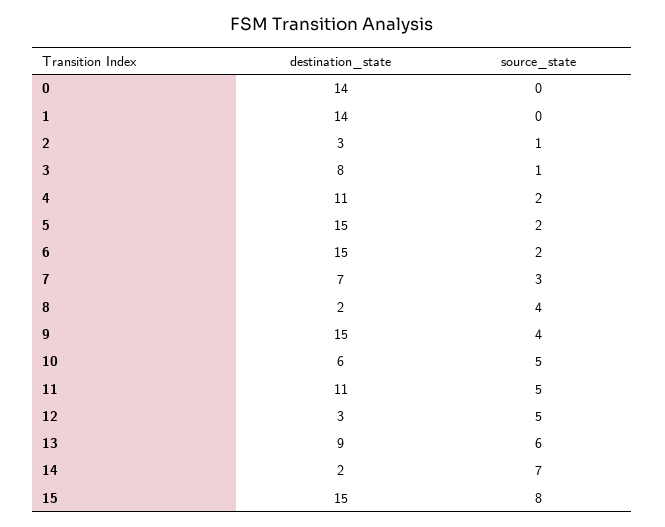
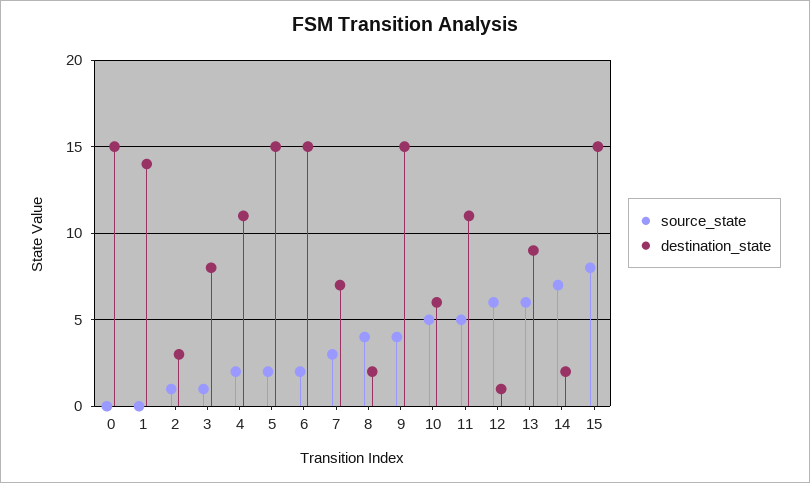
  {
    "destination_state": {
-     "0": 14,
+     "0": 15,
      "1": 14,
      "2": 3,
      "3": 8,
      "4": 11,
      "5": 15,
      "6": 15,
      "7": 7,
      "8": 2,
      "9": 15,
      "10": 6,
      "11": 11,
-     "12": 3,
+     "12": 1,
      "13": 9,
      "14": 2,
      "15": 15
    },
    "source_state": {
      "0": 0,
      "1": 0,
      "2": 1,
      "3": 1,
      "4": 2,
      "5": 2,
      "6": 2,
      "7": 3,
      "8": 4,
      "9": 4,
      "10": 5,
      "11": 5,
-     "12": 5,
+     "12": 6,
      "13": 6,
      "14": 7,
      "15": 8
    }
  }

